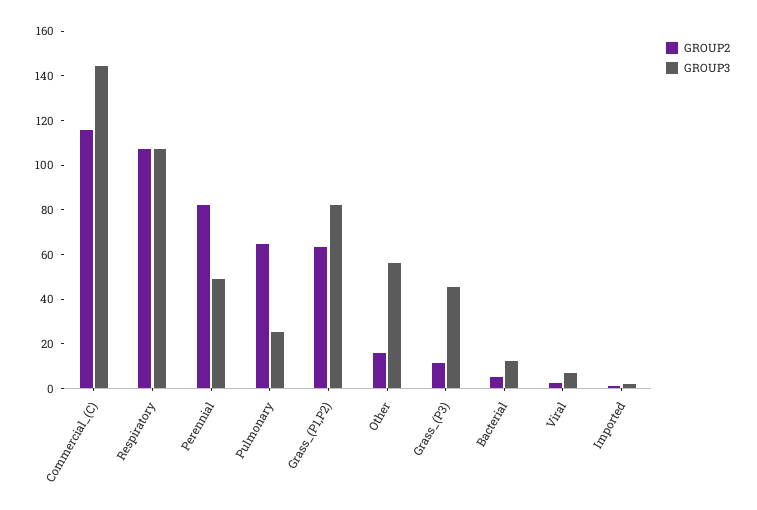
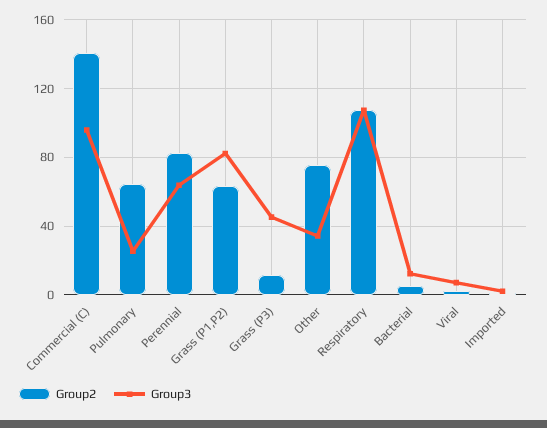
  {
    "GROUP2": {
-     "Commercial_(C)": 115,
+     "Commercial_(C)": 140,
      "Respiratory": 105,
      "Perennial": 80,
      "Pulmonary": 65,
      "Grass_(P1,P2)": 65,
-     "Other": 15,
+     "Other": 75,
      "Grass_(P3)": 10,
      "Bacterial": 5,
      "Viral": 5,
      "Imported": 0
    },
    "GROUP3": {
-     "Commercial_(C)": 145,
+     "Commercial_(C)": 95,
      "Respiratory": 105,
-     "Perennial": 50,
+     "Perennial": 65,
      "Pulmonary": 25,
      "Grass_(P1,P2)": 80,
-     "Other": 55,
+     "Other": 35,
      "Grass_(P3)": 45,
      "Bacterial": 10,
      "Viral": 5,
      "Imported": 0
    }
  }

